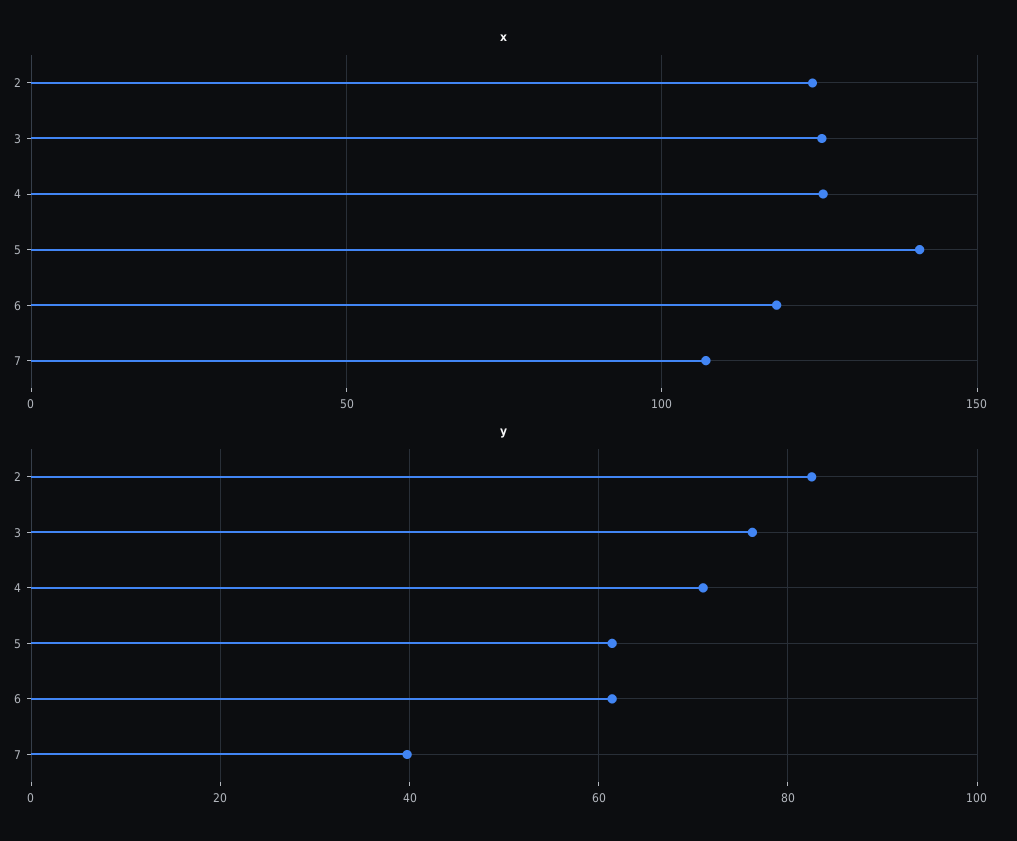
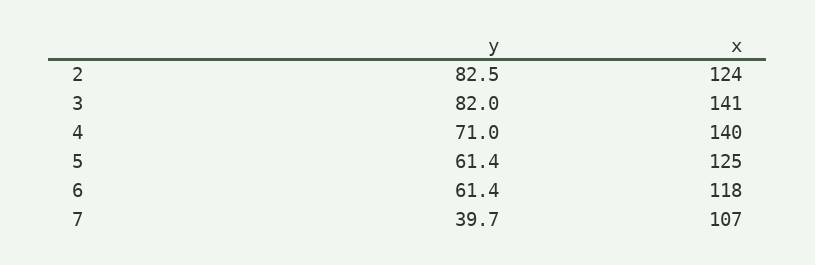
  {
    "x": {
      "2": 124,
-     "3": 125,
+     "3": 141,
-     "4": 125,
+     "4": 140,
-     "5": 140,
+     "5": 125,
      "6": 118,
      "7": 107
    },
    "y": {
      "2": 82.5,
-     "3": 76,
+     "3": 82,
      "4": 71,
      "5": 61.4,
      "6": 61.4,
      "7": 39.7
    }
  }

